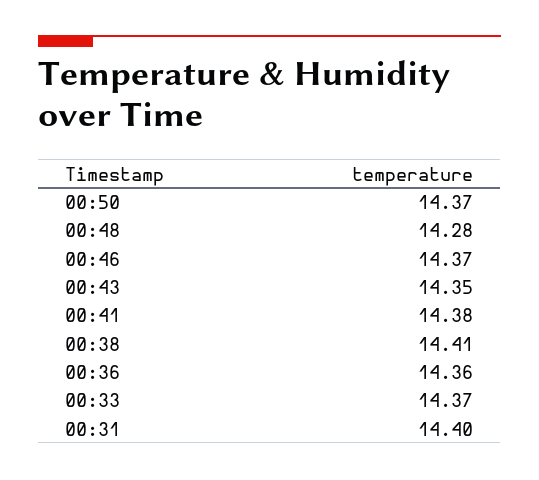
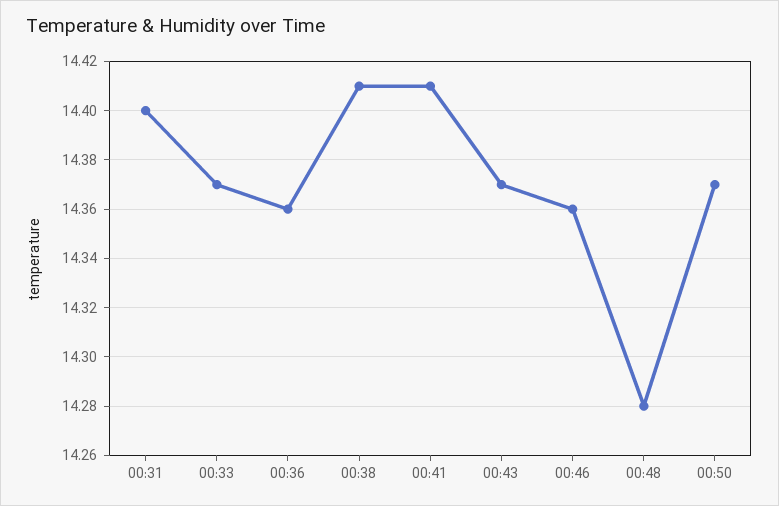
  {
    "00:50": 14.37,
    "00:48": 14.28,
-   "00:46": 14.37,
+   "00:46": 14.36,
-   "00:43": 14.35,
+   "00:43": 14.37,
-   "00:41": 14.38,
+   "00:41": 14.41,
    "00:38": 14.41,
    "00:36": 14.36,
    "00:33": 14.37,
    "00:31": 14.4
  }

